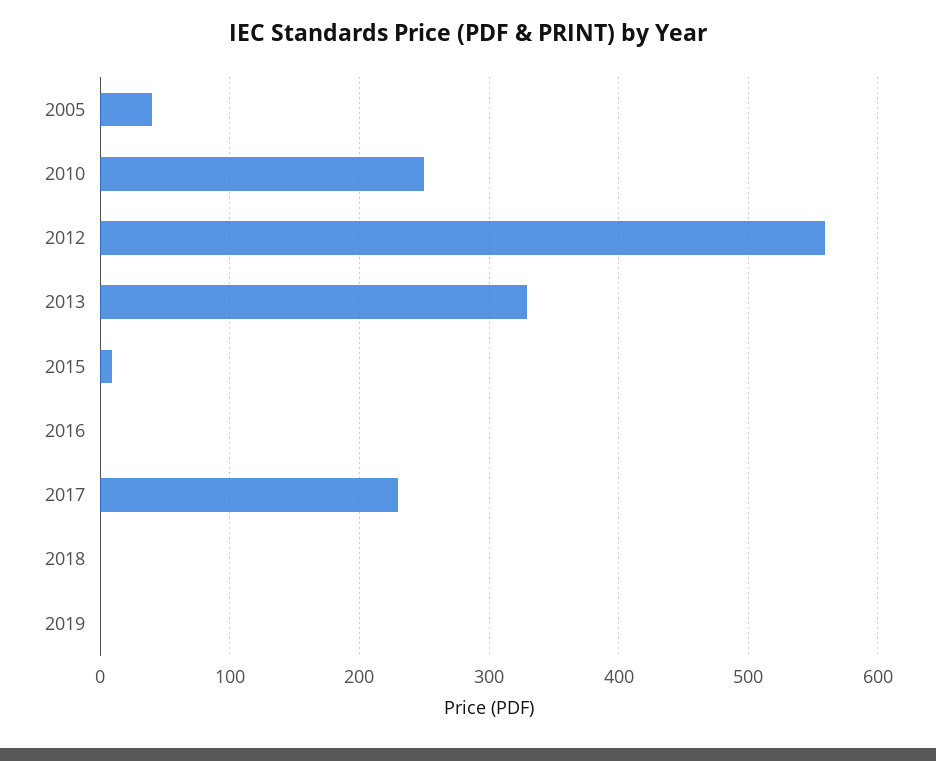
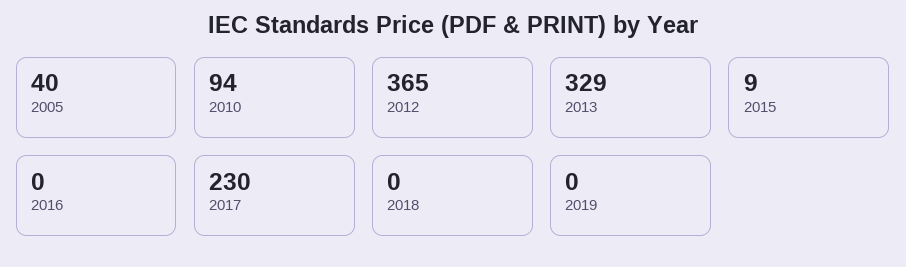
  {
    "2005": 40,
-   "2010": 250,
+   "2010": 94,
-   "2012": 560,
+   "2012": 365,
    "2013": 329,
    "2015": 9,
    "2016": 0,
    "2017": 230,
    "2018": 0,
    "2019": 0
  }

